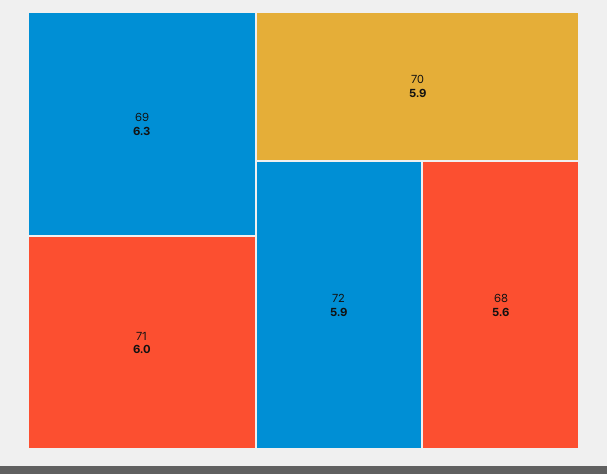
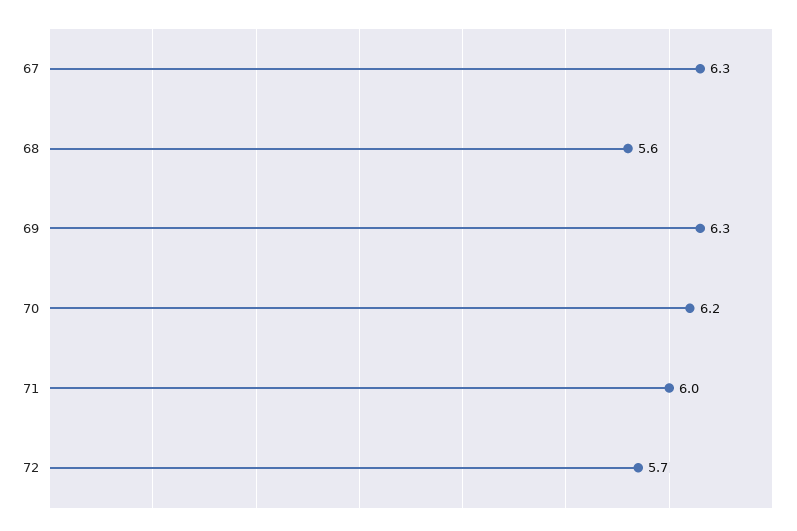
  {
    "69": 6.3,
    "71": 6,
-   "70": 5.9,
+   "70": 6.2,
-   "72": 5.9,
+   "72": 5.7,
-   "68": 5.6
+   "68": 5.6,
+   "67": 6.3
  }

